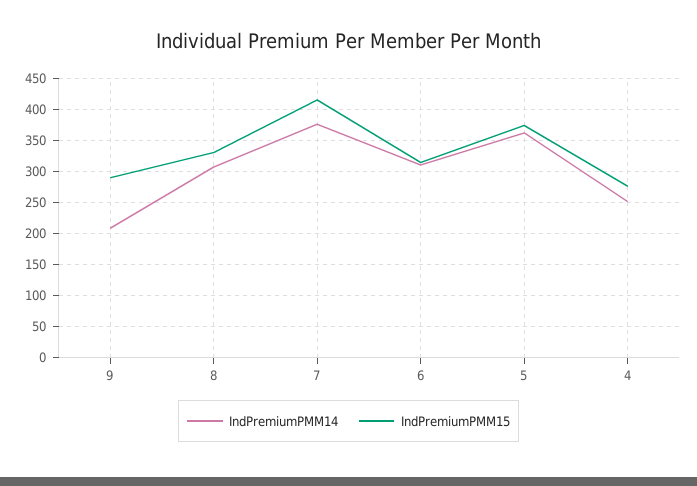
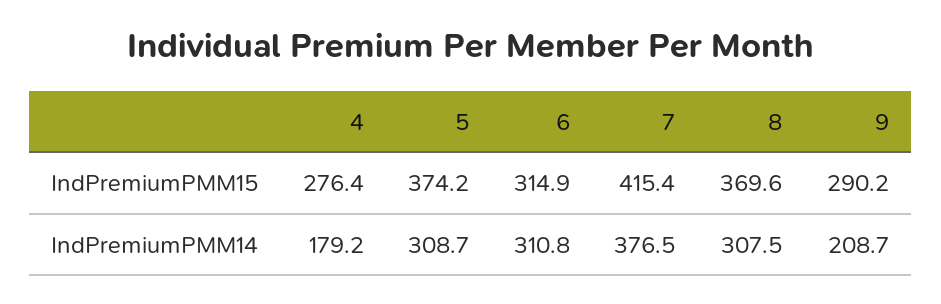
  {
    "IndPremiumPMM14": {
      "9": 208.7,
      "8": 307.5,
      "7": 376.5,
      "6": 310.8,
-     "5": 360,
+     "5": 308.7,
-     "4": 250
+     "4": 179.2
    },
    "IndPremiumPMM15": {
      "9": 290.2,
-     "8": 330,
+     "8": 369.6,
      "7": 415.4,
      "6": 314.9,
      "5": 374.2,
      "4": 276.4
    }
  }

